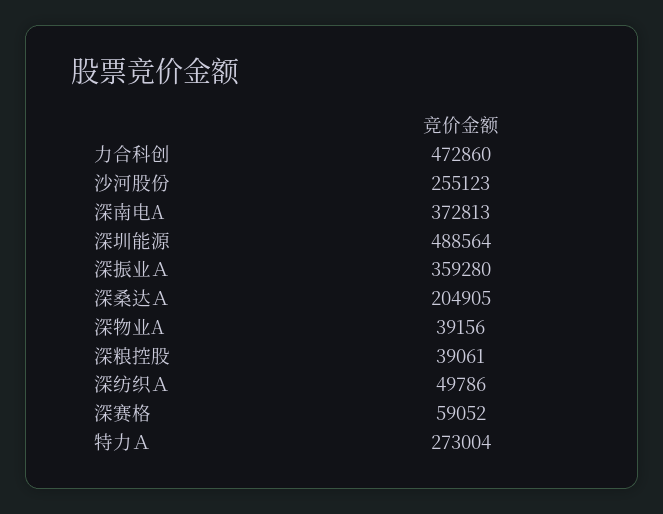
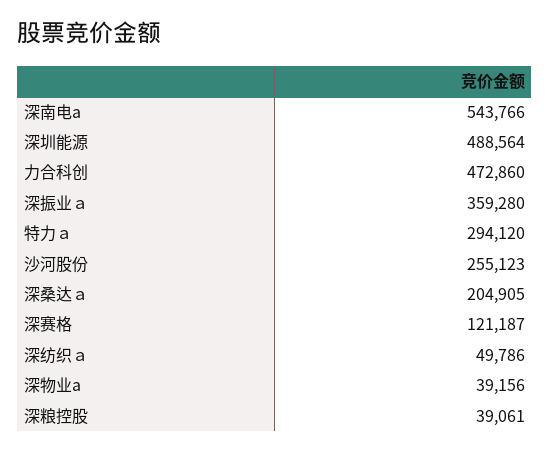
  {
    "力合科创": 472860,
    "沙河股份": 255123,
-   "深南电A": 372813,
+   "深南电A": 543766,
    "深圳能源": 488564,
    "深振业Ａ": 359280,
    "深桑达Ａ": 204905,
    "深物业A": 39156,
    "深粮控股": 39061,
    "深纺织Ａ": 49786,
-   "深赛格": 59052,
+   "深赛格": 121187,
-   "特力Ａ": 273004
+   "特力Ａ": 294120
  }

